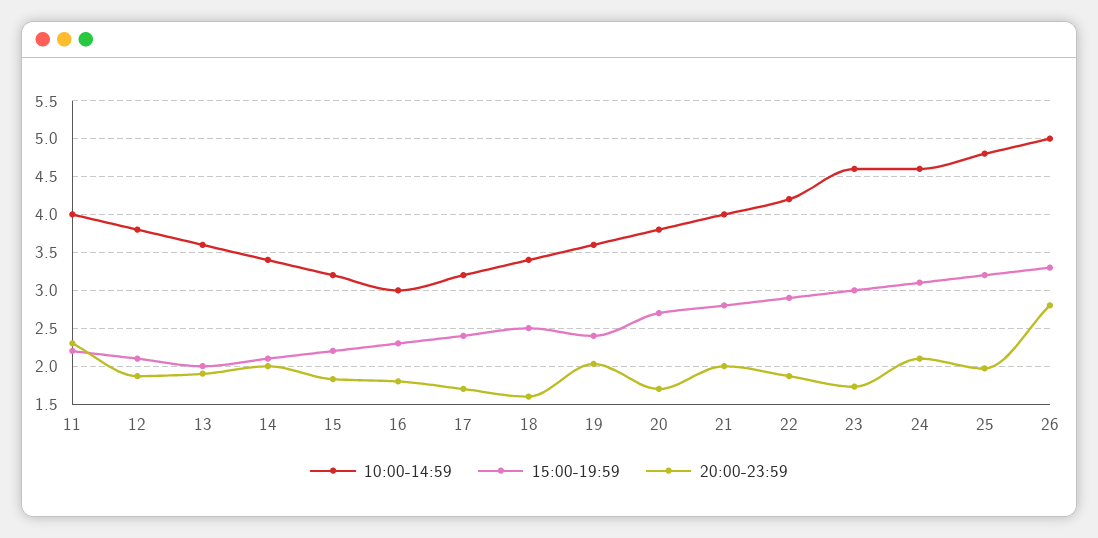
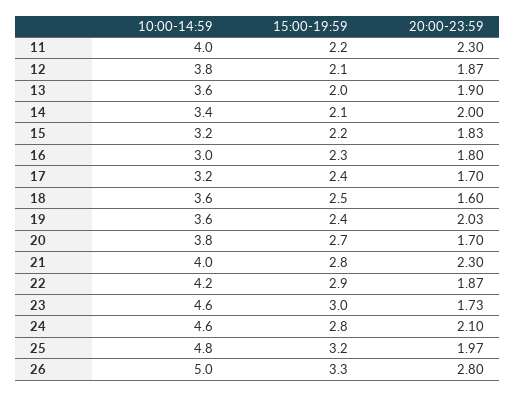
  {
    "10:00-14:59": {
      "11": 4,
      "12": 3.8,
      "13": 3.6,
      "14": 3.4,
      "15": 3.2,
      "16": 3,
      "17": 3.2,
-     "18": 3.4,
+     "18": 3.6,
      "19": 3.6,
      "20": 3.8,
      "21": 4,
      "22": 4.2,
      "23": 4.6,
      "24": 4.6,
      "25": 4.8,
      "26": 5
    },
    "15:00-19:59": {
      "11": 2.2,
      "12": 2.1,
      "13": 2,
      "14": 2.1,
      "15": 2.2,
      "16": 2.3,
      "17": 2.4,
      "18": 2.5,
      "19": 2.4,
      "20": 2.7,
      "21": 2.8,
      "22": 2.9,
      "23": 3,
-     "24": 3.1,
+     "24": 2.8,
      "25": 3.2,
      "26": 3.3
    },
    "20:00-23:59": {
      "11": 2.3,
      "12": 1.87,
      "13": 1.9,
      "14": 2,
      "15": 1.83,
      "16": 1.8,
      "17": 1.7,
      "18": 1.6,
      "19": 2.03,
      "20": 1.7,
-     "21": 2,
+     "21": 2.3,
      "22": 1.87,
      "23": 1.73,
      "24": 2.1,
      "25": 1.97,
      "26": 2.8
    }
  }

